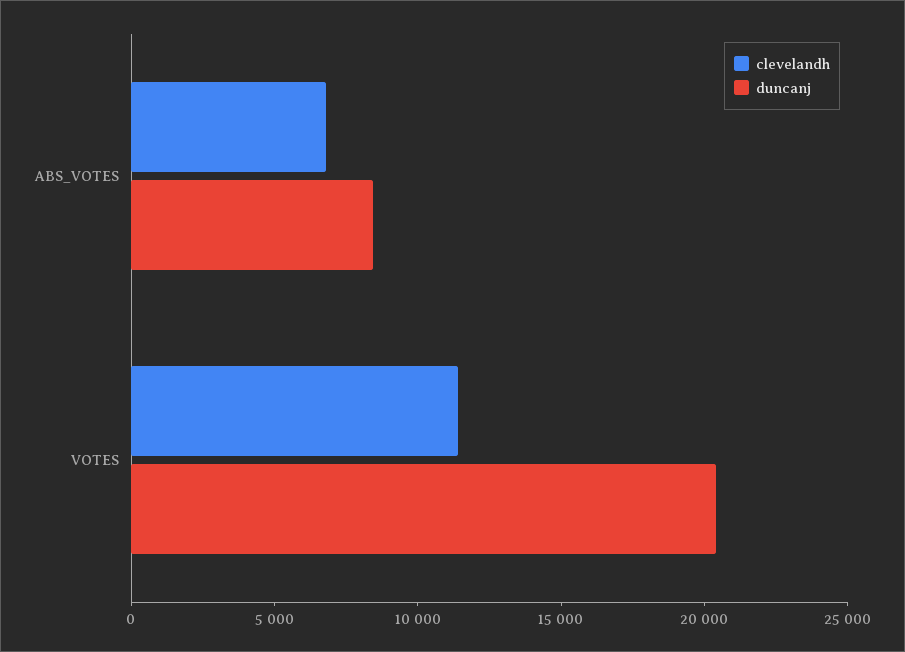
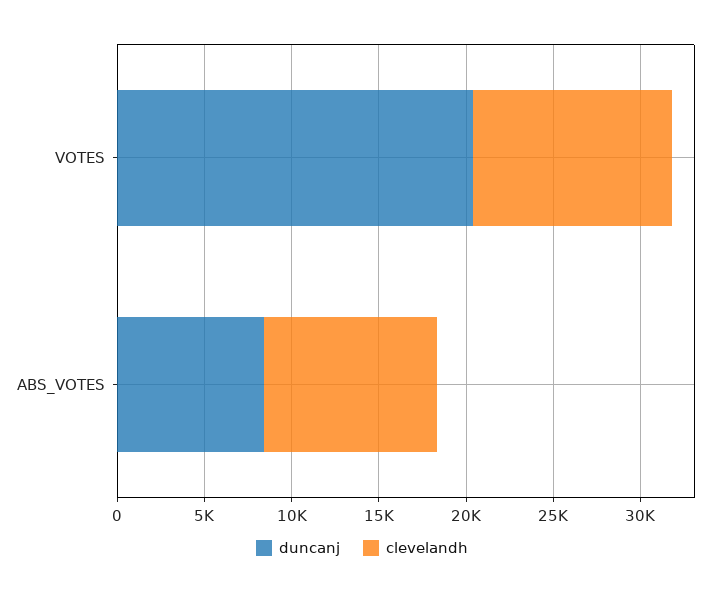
  {
    "clevelandh": {
-     "ABS_VOTES": 7000,
+     "ABS_VOTES": 10000,
      "VOTES": 11000
    },
    "duncanj": {
      "ABS_VOTES": 8000,
      "VOTES": 20000
    }
  }

